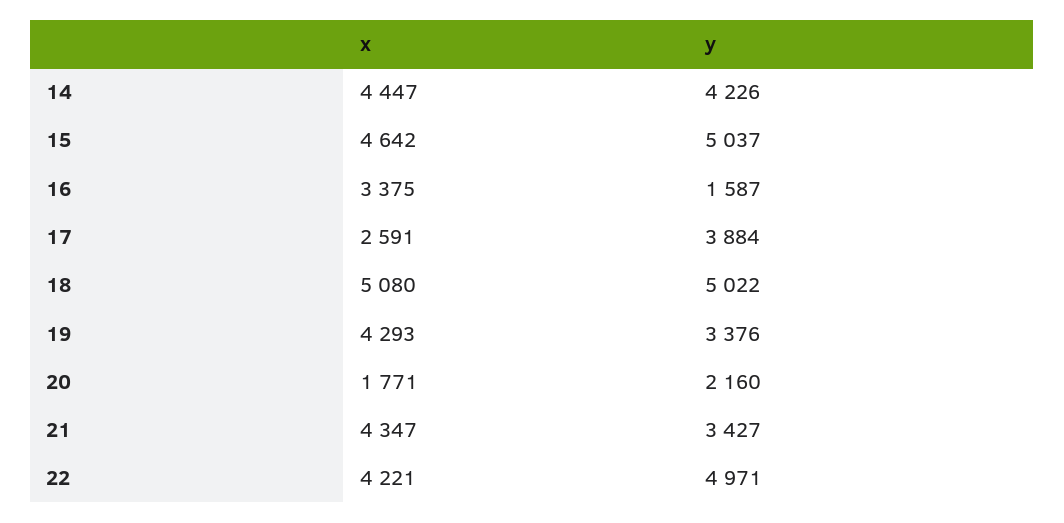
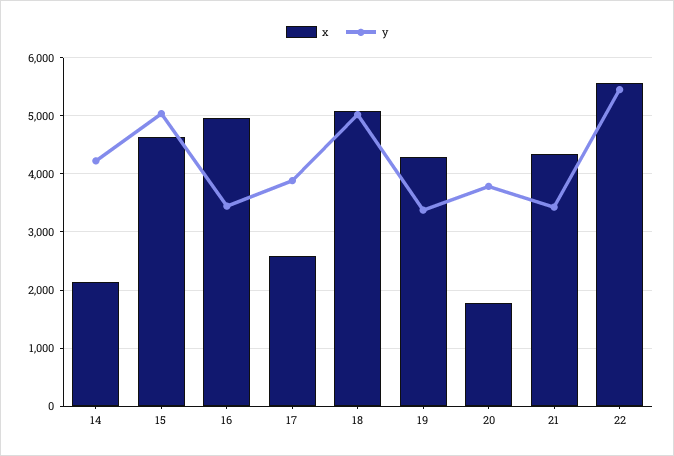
  {
    "x": {
-     "14": 4447,
+     "14": 2200,
      "15": 4642,
-     "16": 3375,
+     "16": 5000,
      "17": 2591,
      "18": 5080,
      "19": 4293,
      "20": 1771,
      "21": 4347,
-     "22": 4221
+     "22": 5600
    },
    "y": {
      "14": 4226,
      "15": 5037,
-     "16": 1587,
+     "16": 3400,
      "17": 3884,
      "18": 5022,
      "19": 3376,
-     "20": 2160,
+     "20": 3800,
      "21": 3427,
-     "22": 4971
+     "22": 5400
    }
  }

